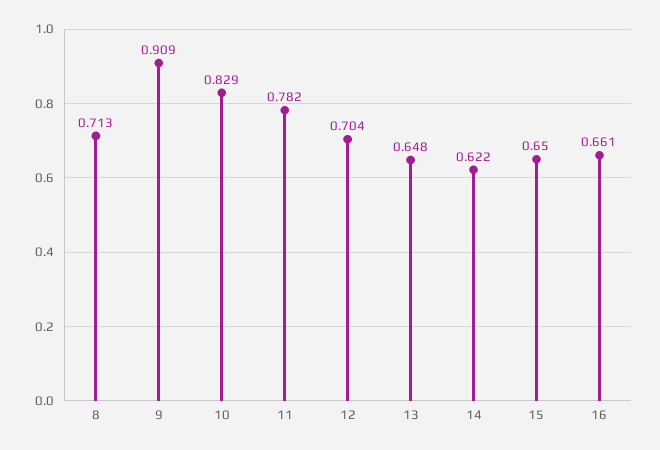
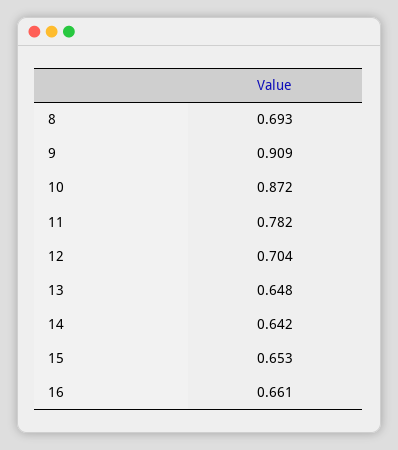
  {
-   "8": 0.713,
+   "8": 0.693,
    "9": 0.909,
-   "10": 0.829,
+   "10": 0.872,
    "11": 0.782,
    "12": 0.704,
    "13": 0.648,
-   "14": 0.622,
+   "14": 0.642,
-   "15": 0.65,
+   "15": 0.653,
    "16": 0.661
  }

